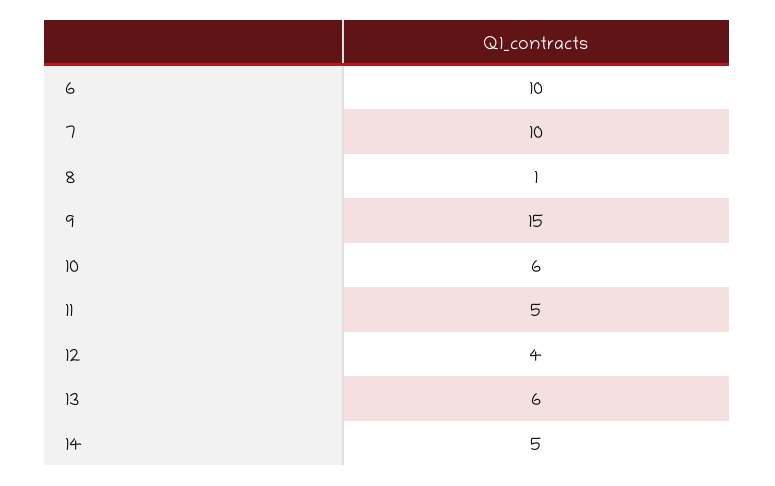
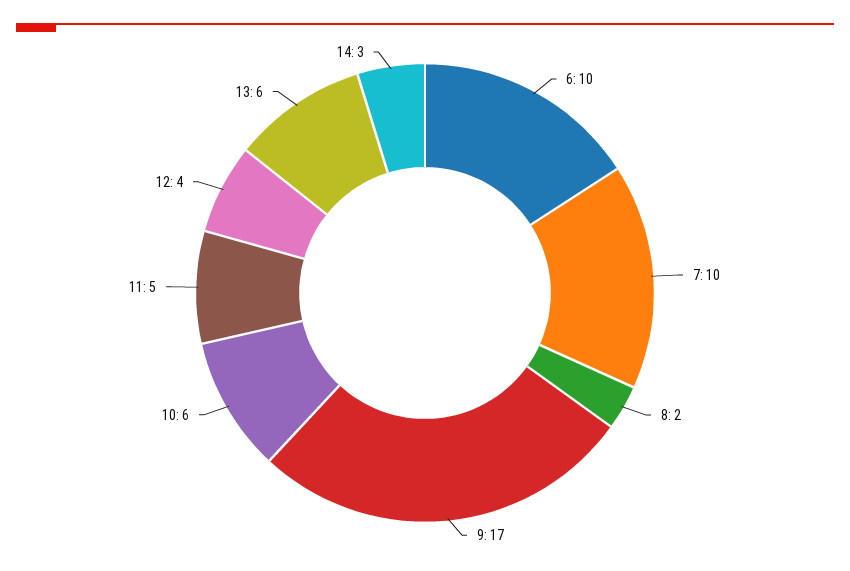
  {
    "6": 10,
    "7": 10,
-   "8": 1,
+   "8": 2,
-   "9": 15,
+   "9": 17,
    "10": 6,
    "11": 5,
    "12": 4,
    "13": 6,
-   "14": 5
+   "14": 3
  }

